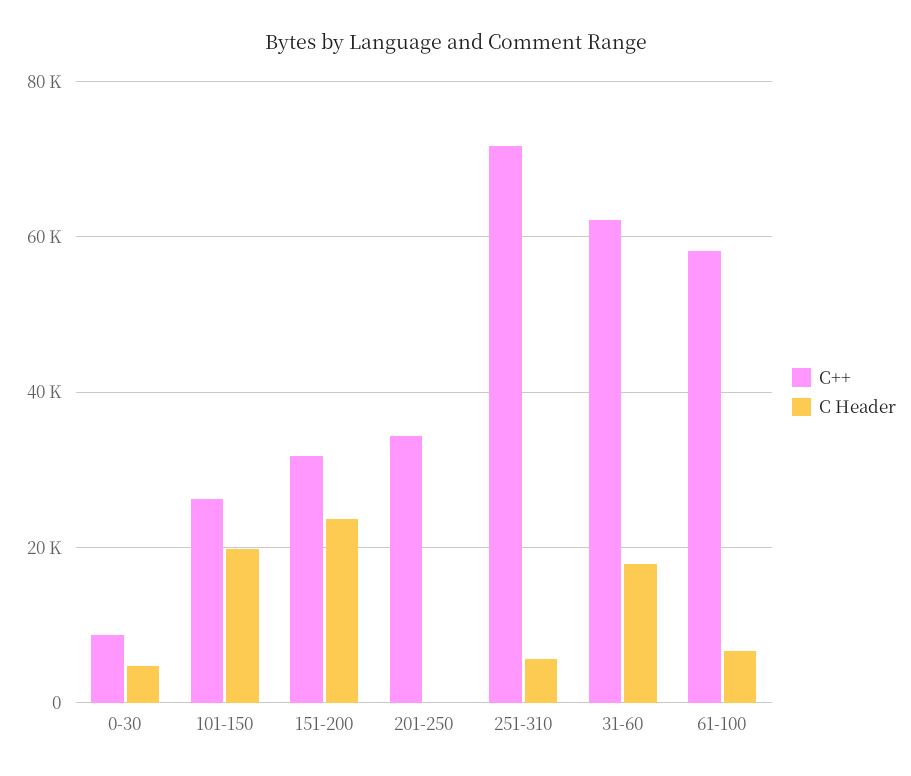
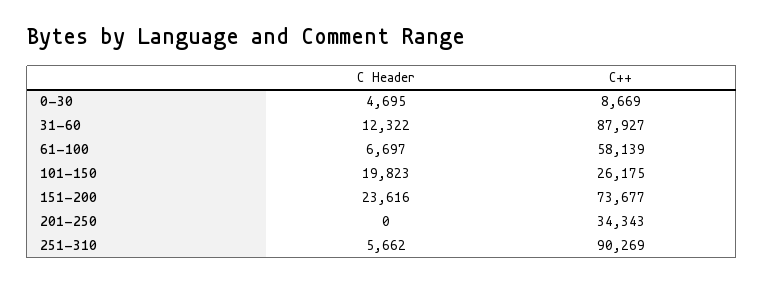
  {
    "C++": {
      "0-30": 8669,
      "101-150": 26175,
-     "151-200": 32000,
+     "151-200": 73677,
      "201-250": 34343,
-     "251-310": 72000,
+     "251-310": 90269,
-     "31-60": 62000,
+     "31-60": 87927,
      "61-100": 58139
    },
    "C Header": {
      "0-30": 4695,
      "101-150": 19823,
      "151-200": 23616,
      "201-250": 0,
      "251-310": 5662,
-     "31-60": 18000,
+     "31-60": 12322,
      "61-100": 6697
    }
  }

